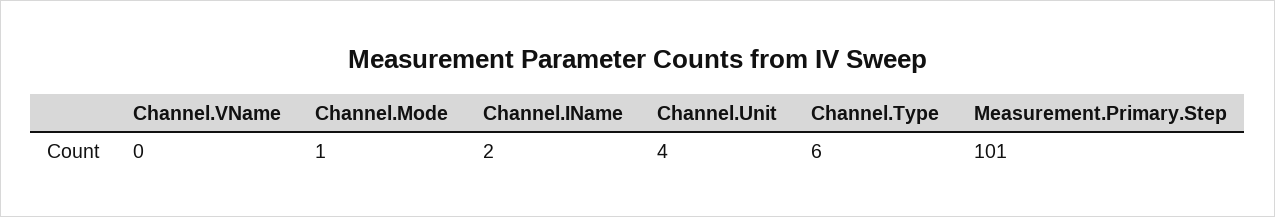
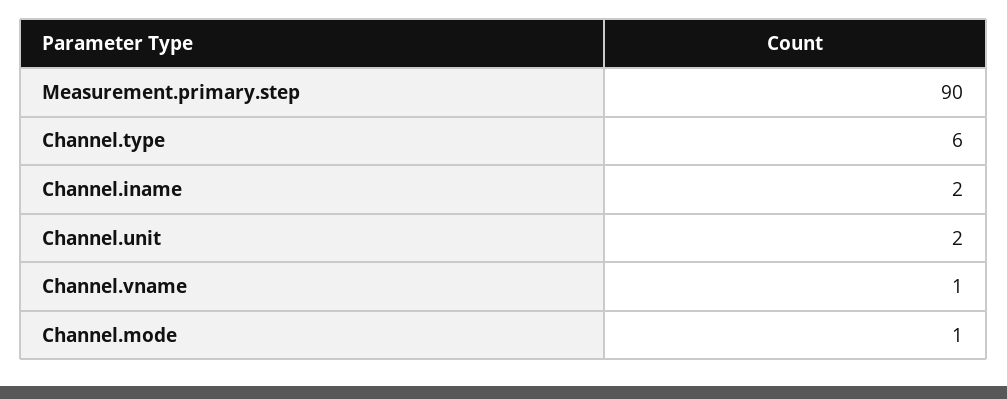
  {
-   "Channel.VName": 0,
+   "Channel.VName": 1,
    "Channel.Mode": 1,
    "Channel.IName": 2,
-   "Channel.Unit": 4,
+   "Channel.Unit": 2,
    "Channel.Type": 6,
-   "Measurement.Primary.Step": 101
+   "Measurement.Primary.Step": 90
  }

